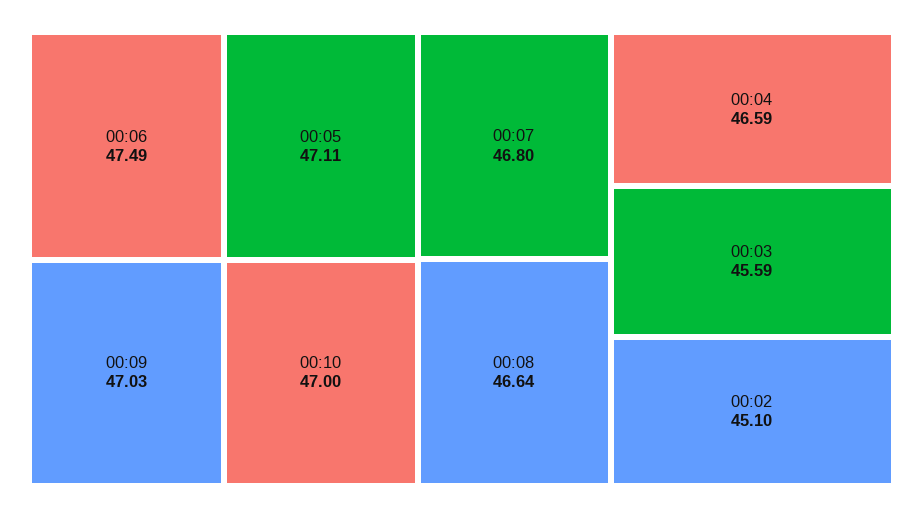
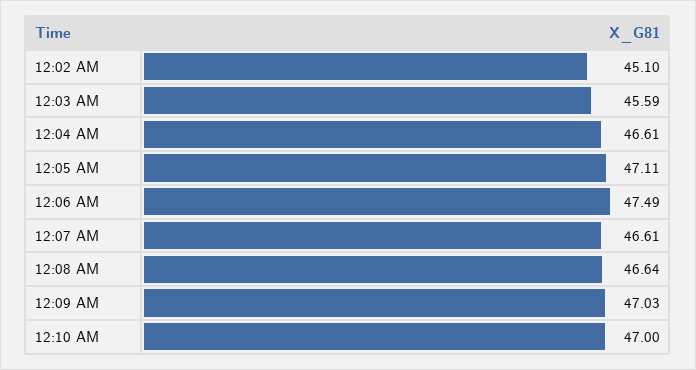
  {
    "00:06": 47.49,
    "00:05": 47.11,
    "00:09": 47.03,
    "00:10": 47,
-   "00:07": 46.8,
+   "00:07": 46.61,
    "00:08": 46.64,
-   "00:04": 46.59,
+   "00:04": 46.61,
    "00:03": 45.59,
    "00:02": 45.1
  }

